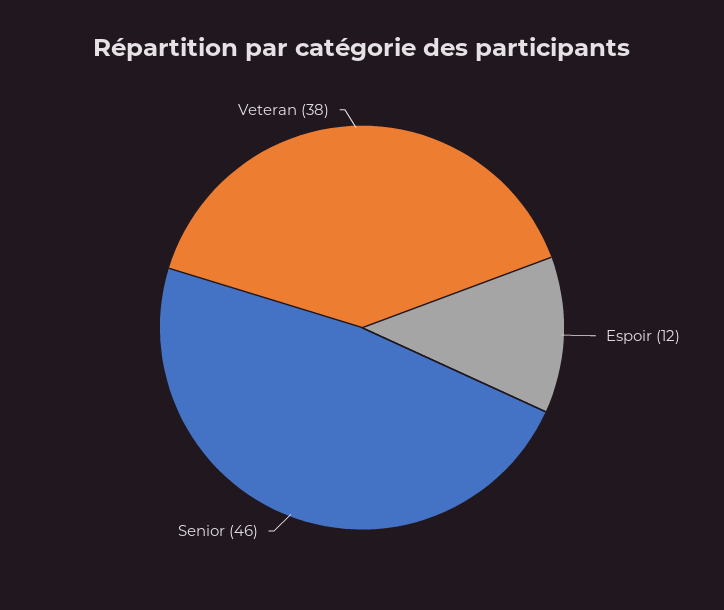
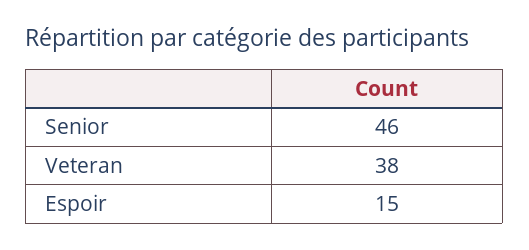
  {
-   "Espoir": 12,
+   "Espoir": 15,
    "Senior": 46,
    "Veteran": 38
  }

